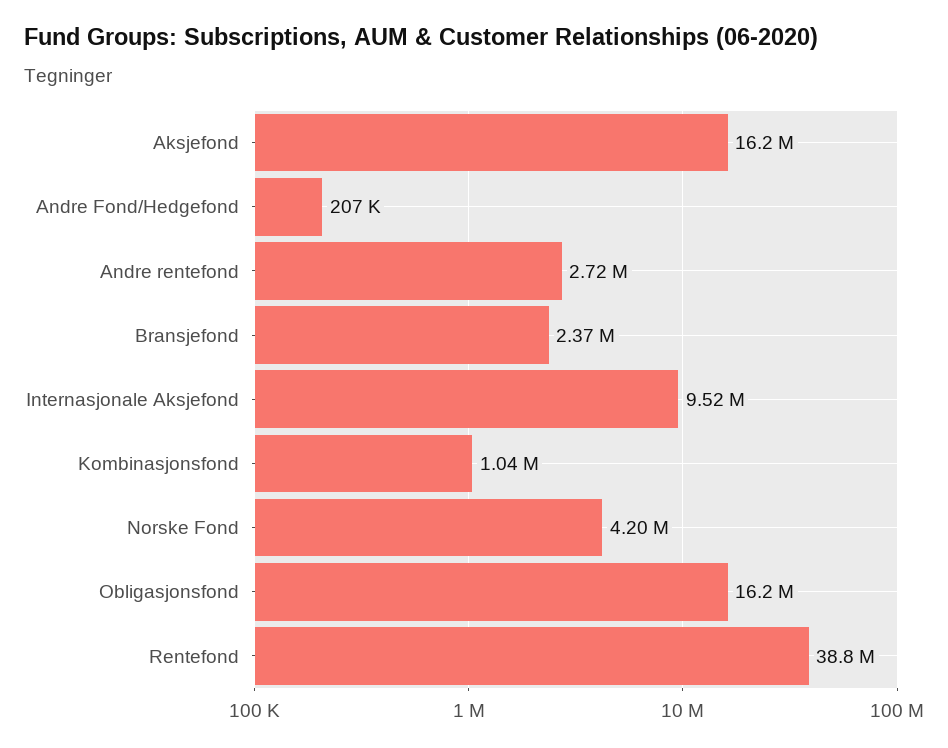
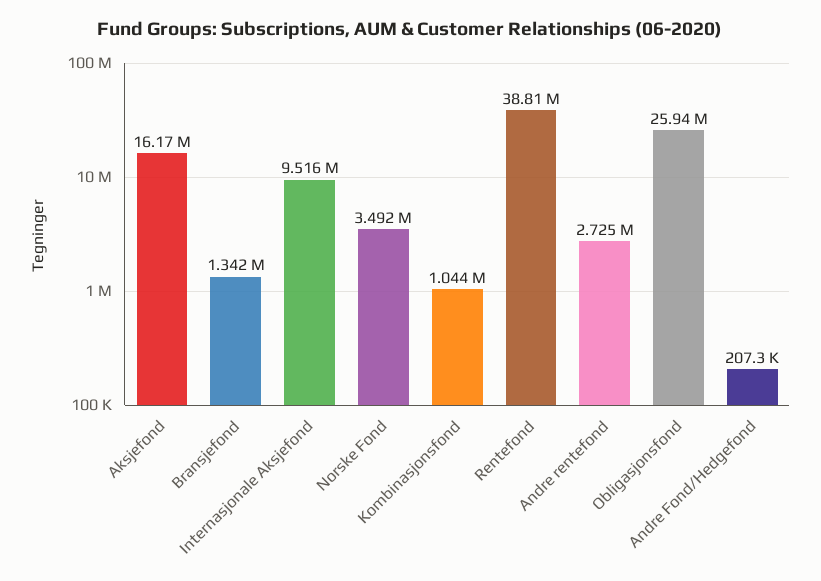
  {
    "Aksjefond": 16170000,
    "Andre Fond/Hedgefond": 207300,
    "Andre rentefond": 2725000,
-   "Bransjefond": 2370000,
+   "Bransjefond": 1342000,
    "Internasjonale Aksjefond": 9516000,
    "Kombinasjonsfond": 1044000,
-   "Norske Fond": 4200000,
+   "Norske Fond": 3492000,
-   "Obligasjonsfond": 16200000,
+   "Obligasjonsfond": 25940000,
    "Rentefond": 38810000
  }

